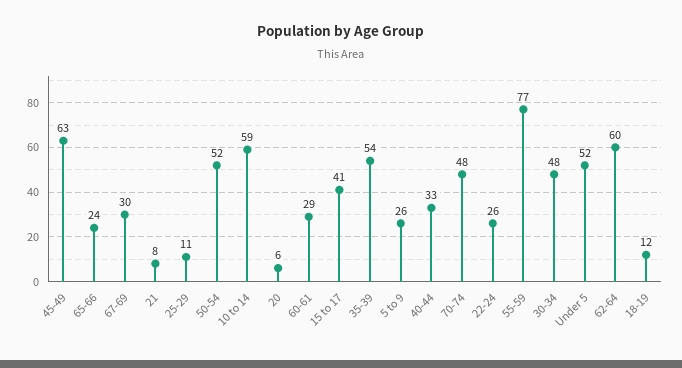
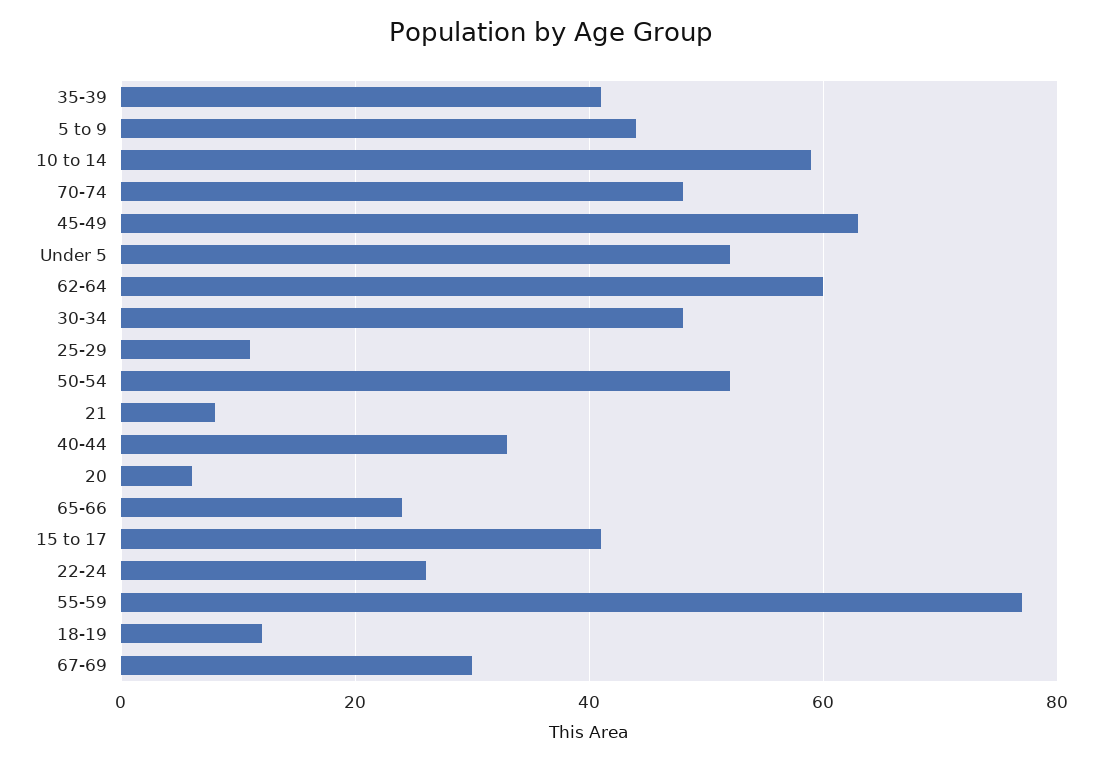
  {
    "45-49": 63,
    "65-66": 24,
    "67-69": 30,
    "21": 8,
    "25-29": 11,
    "50-54": 52,
    "10 to 14": 59,
    "20": 6,
-   "60-61": 29,
    "15 to 17": 41,
-   "35-39": 54,
+   "35-39": 40,
-   "5 to 9": 26,
+   "5 to 9": 45,
    "40-44": 33,
    "70-74": 48,
    "22-24": 26,
    "55-59": 77,
    "30-34": 48,
    "Under 5": 52,
    "62-64": 60,
    "18-19": 12
  }

